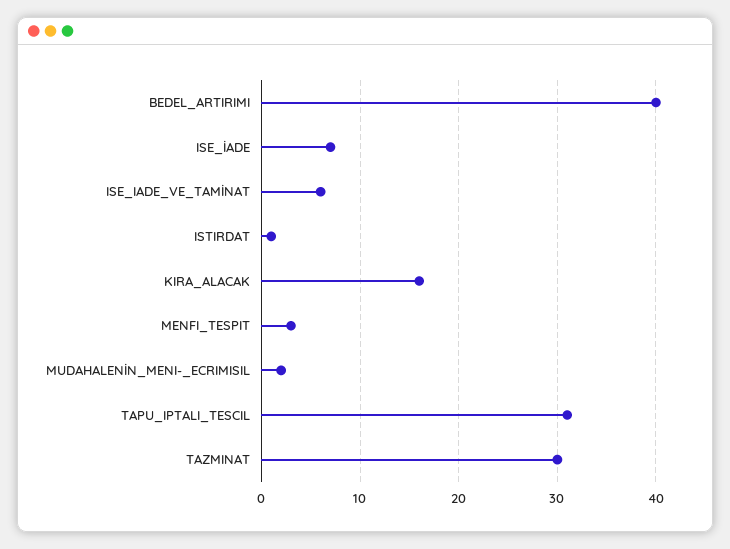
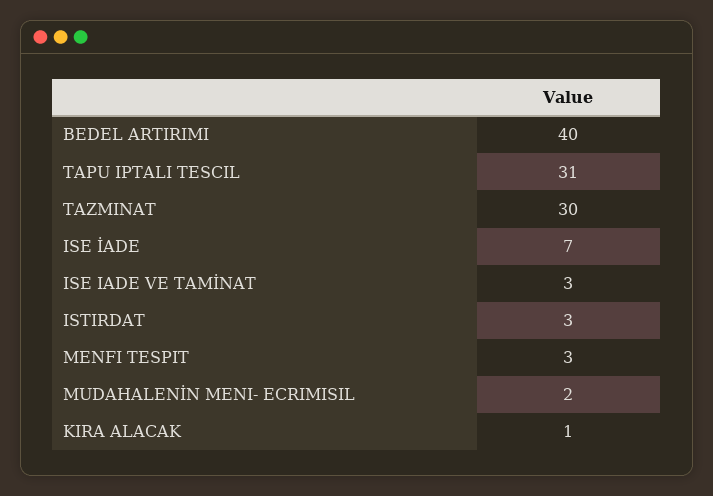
  {
    "BEDEL_ARTIRIMI": 40,
    "ISE_İADE": 7,
-   "ISE_IADE_VE_TAMİNAT": 6,
+   "ISE_IADE_VE_TAMİNAT": 3,
-   "ISTIRDAT": 1,
+   "ISTIRDAT": 3,
-   "KIRA_ALACAK": 16,
+   "KIRA_ALACAK": 1,
    "MENFI_TESPIT": 3,
    "MUDAHALENİN_MENI-_ECRIMISIL": 2,
    "TAPU_IPTALI_TESCIL": 31,
    "TAZMINAT": 30
  }

